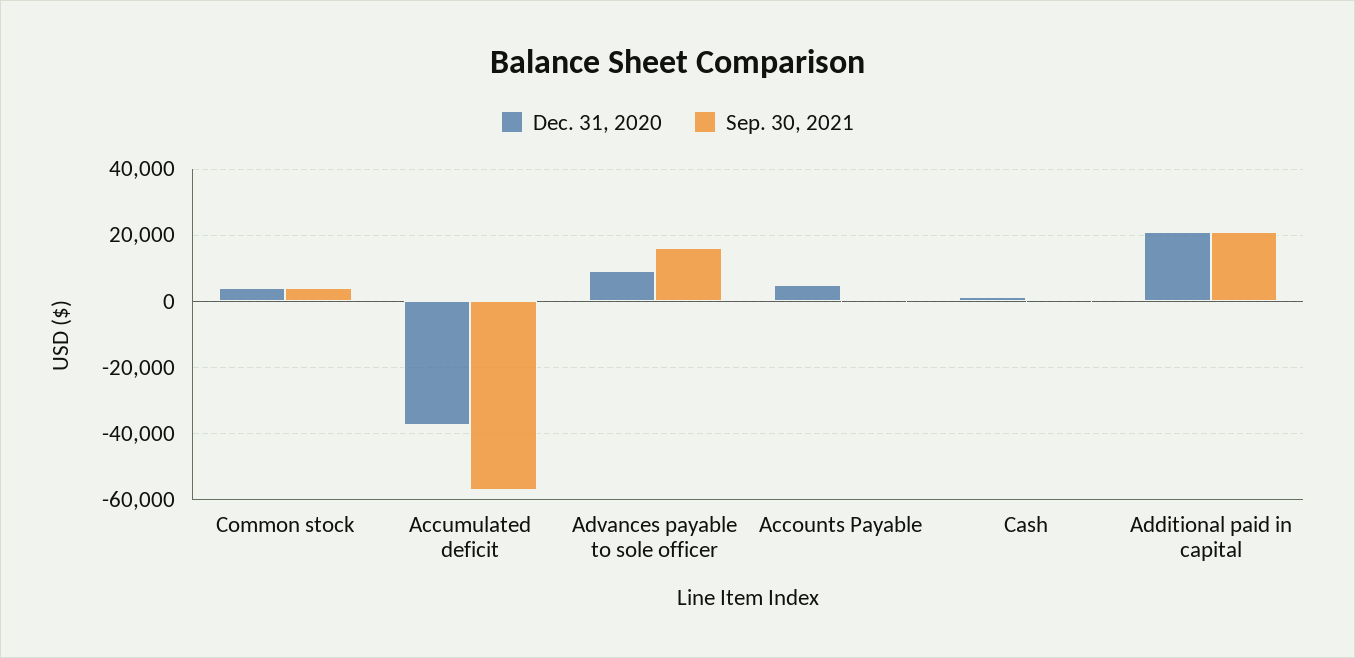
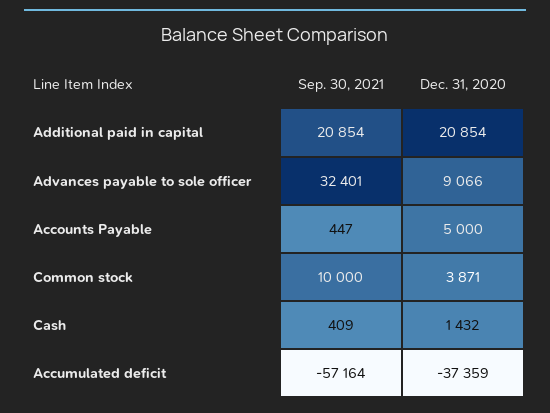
  {
    "Dec. 31, 2020": {
      "Common stock": 3871,
      "Accumulated deficit": -37359,
      "Advances payable to sole officer": 9066,
      "Accounts Payable": 5000,
      "Cash": 1432,
      "Additional paid in capital": 20854
    },
    "Sep. 30, 2021": {
-     "Common stock": 4000,
+     "Common stock": 10000,
      "Accumulated deficit": -57164,
-     "Advances payable to sole officer": 16000,
+     "Advances payable to sole officer": 32401,
      "Accounts Payable": 447,
      "Cash": 409,
      "Additional paid in capital": 20854
    }
  }

